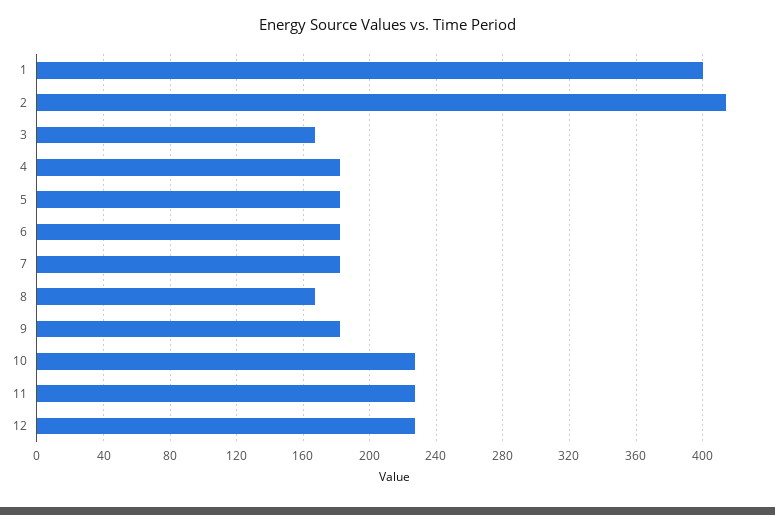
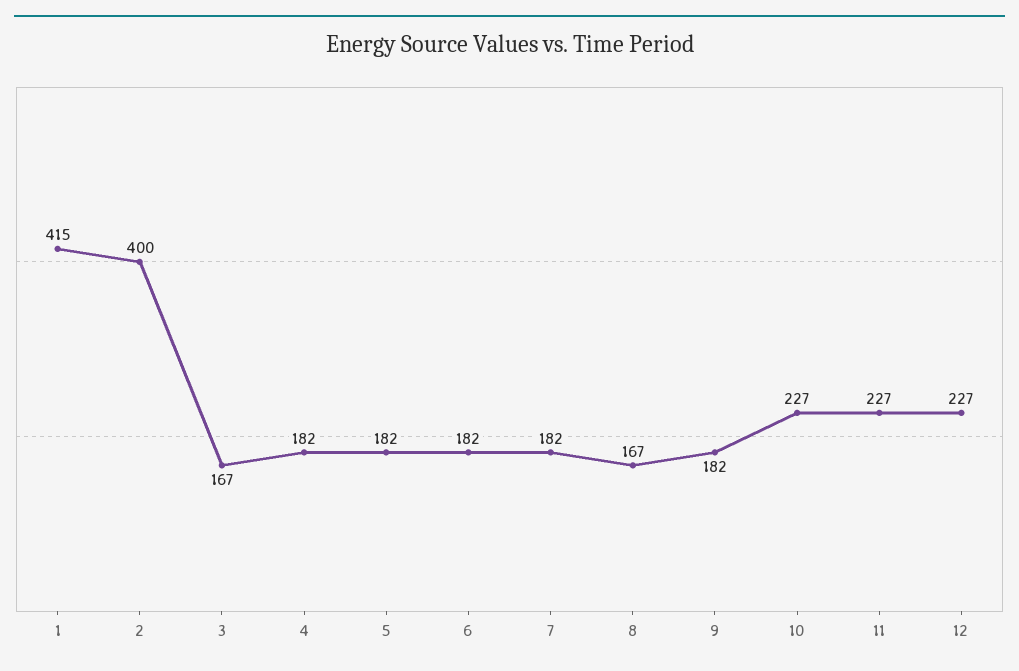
  {
-   "1": 400,
+   "1": 415,
-   "2": 415,
+   "2": 400,
    "3": 167,
    "4": 182,
    "5": 182,
    "6": 182,
    "7": 182,
    "8": 167,
    "9": 182,
    "10": 227,
    "11": 227,
    "12": 227
  }

